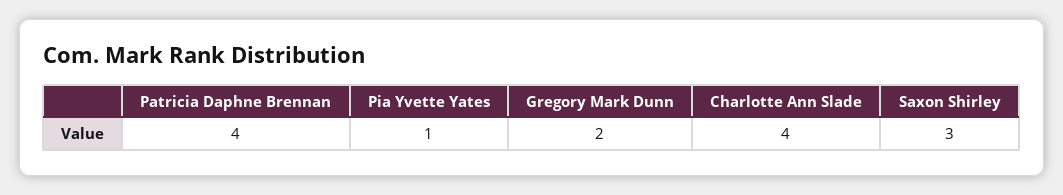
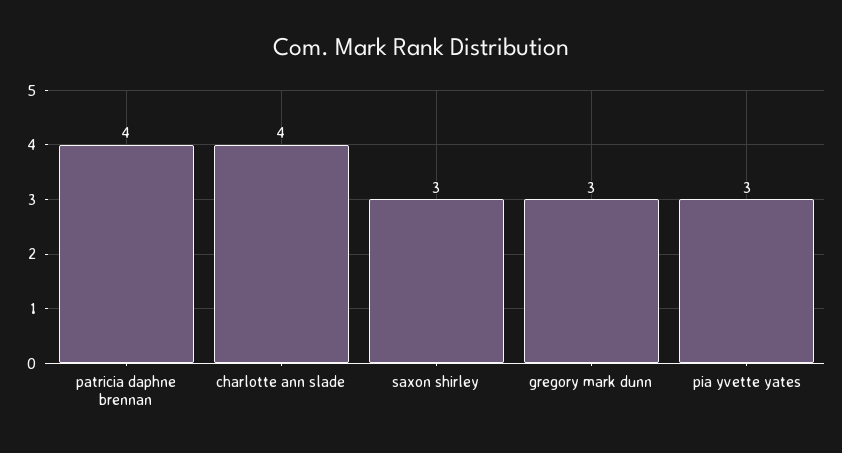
  {
    "Patricia Daphne Brennan": 4,
-   "Pia Yvette Yates": 1,
+   "Pia Yvette Yates": 3,
-   "Gregory Mark Dunn": 2,
+   "Gregory Mark Dunn": 3,
    "Charlotte Ann Slade": 4,
    "Saxon Shirley": 3
  }

